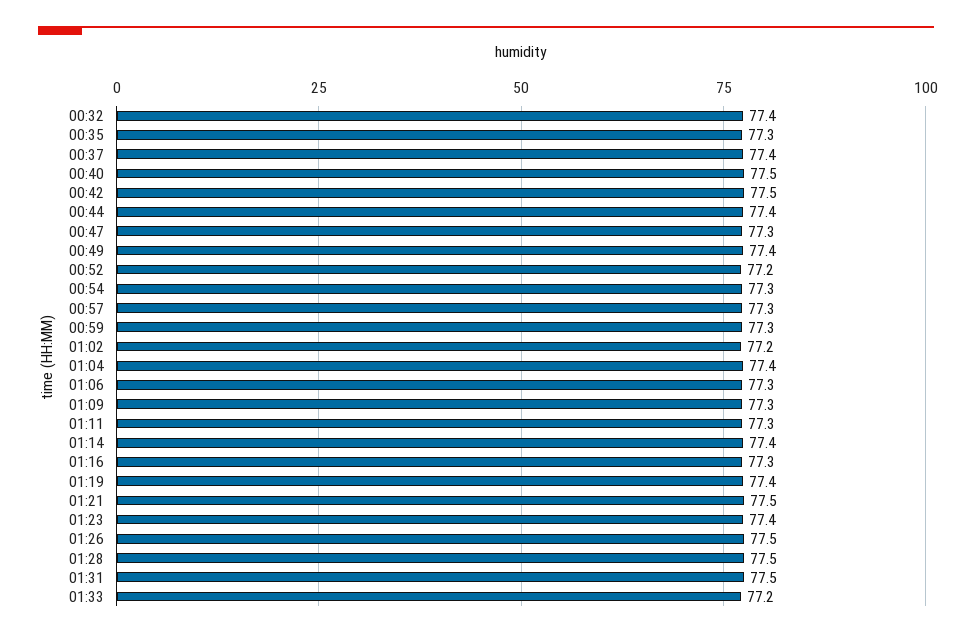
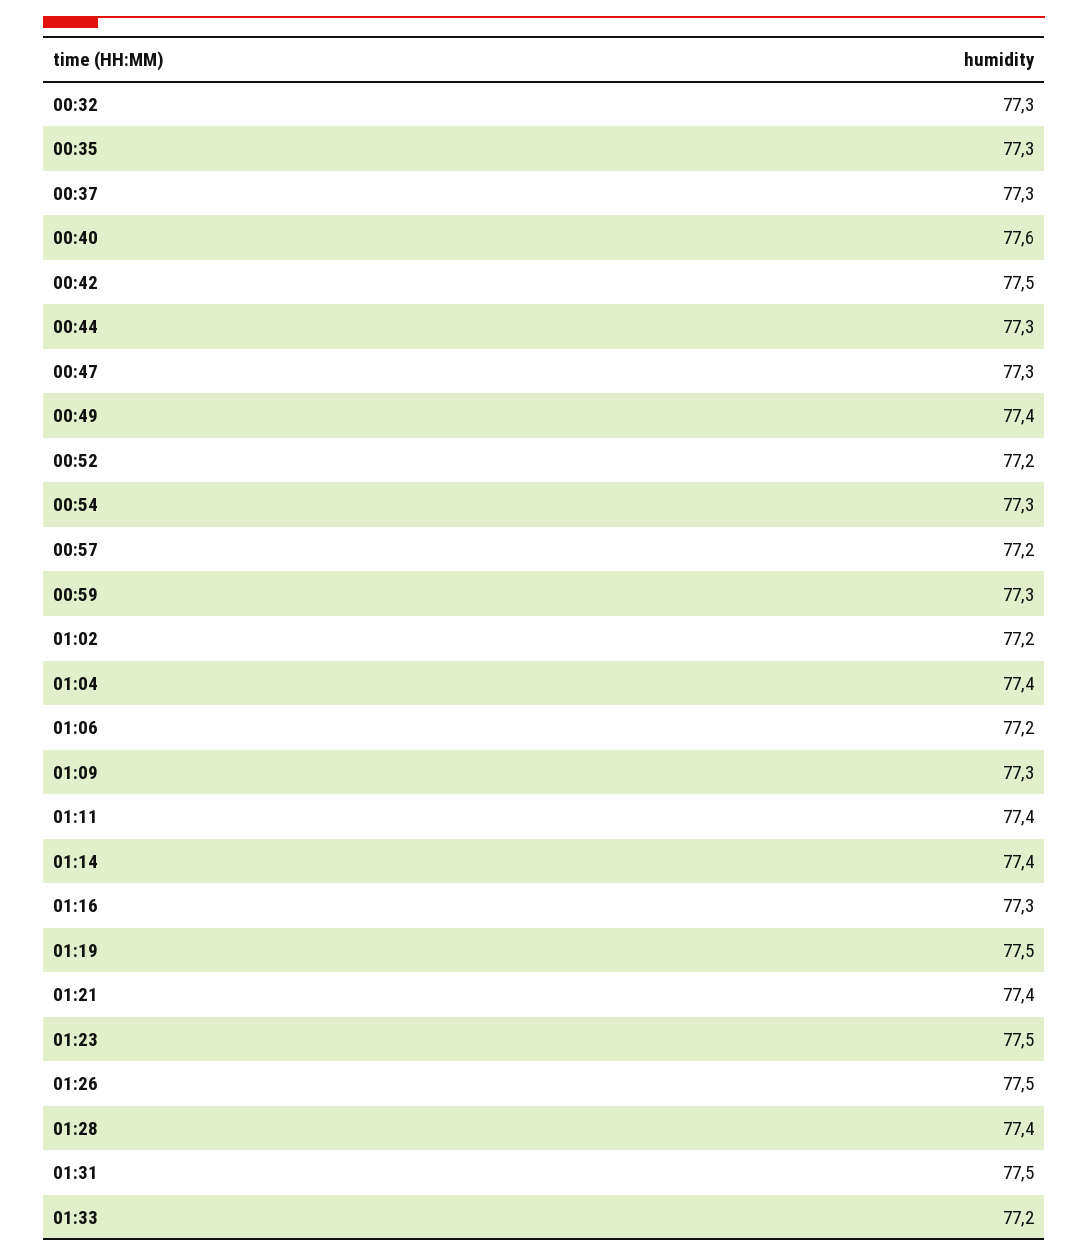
  {
-   "00:32": 77.4,
+   "00:32": 77.3,
    "00:35": 77.3,
-   "00:37": 77.4,
+   "00:37": 77.3,
-   "00:40": 77.5,
+   "00:40": 77.6,
    "00:42": 77.5,
-   "00:44": 77.4,
+   "00:44": 77.3,
    "00:47": 77.3,
    "00:49": 77.4,
    "00:52": 77.2,
    "00:54": 77.3,
-   "00:57": 77.3,
+   "00:57": 77.2,
    "00:59": 77.3,
    "01:02": 77.2,
    "01:04": 77.4,
-   "01:06": 77.3,
+   "01:06": 77.2,
    "01:09": 77.3,
-   "01:11": 77.3,
+   "01:11": 77.4,
    "01:14": 77.4,
    "01:16": 77.3,
-   "01:19": 77.4,
+   "01:19": 77.5,
-   "01:21": 77.5,
+   "01:21": 77.4,
-   "01:23": 77.4,
+   "01:23": 77.5,
    "01:26": 77.5,
-   "01:28": 77.5,
+   "01:28": 77.4,
    "01:31": 77.5,
    "01:33": 77.2
  }

